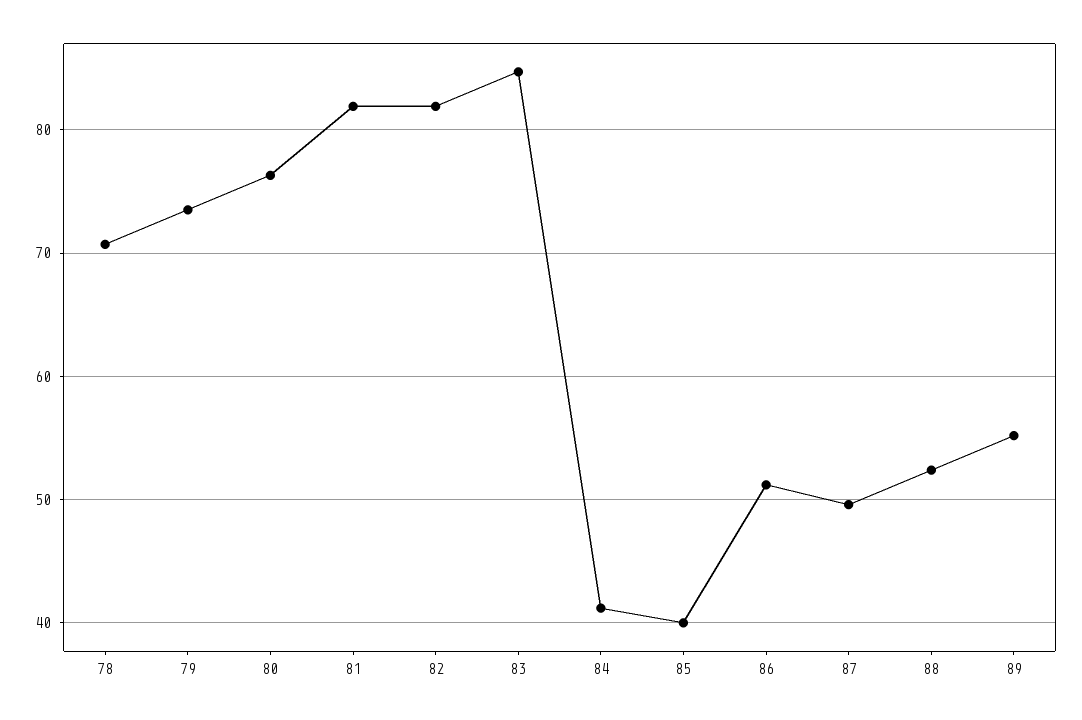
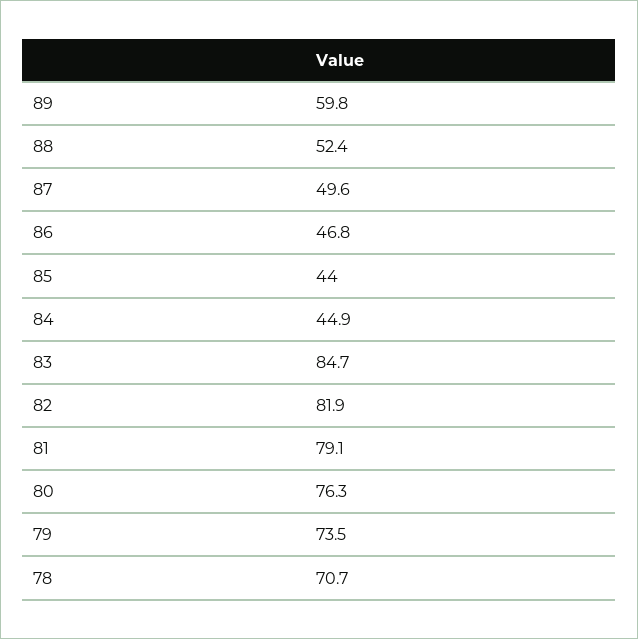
  {
    "78": 70.7,
    "79": 73.5,
    "80": 76.3,
-   "81": 82,
+   "81": 79.1,
    "82": 81.9,
    "83": 84.7,
-   "84": 41,
+   "84": 44.9,
-   "85": 40,
+   "85": 44,
-   "86": 51,
+   "86": 46.8,
    "87": 49.6,
    "88": 52.4,
-   "89": 55
+   "89": 59.8
  }

